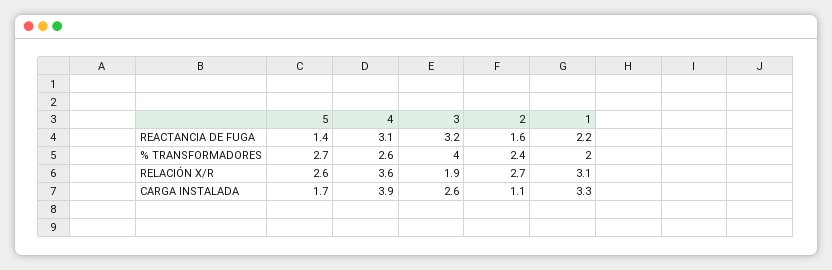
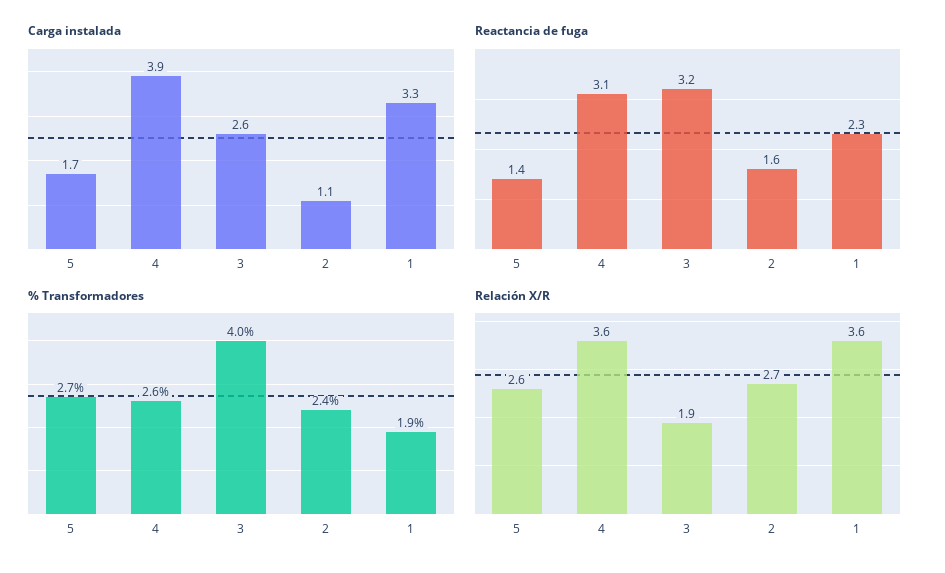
  {
    "REACTANCIA DE FUGA": {
      "5": 1.4,
      "4": 3.1,
      "3": 3.2,
      "2": 1.6,
-     "1": 2.2
+     "1": 2.3
    },
    "% TRANSFORMADORES": {
      "5": 2.7,
      "4": 2.6,
      "3": 4,
      "2": 2.4,
-     "1": 2
+     "1": 1.9
    },
    "RELACIÓN X/R": {
      "5": 2.6,
      "4": 3.6,
      "3": 1.9,
      "2": 2.7,
-     "1": 3.1
+     "1": 3.6
    },
    "CARGA INSTALADA": {
      "5": 1.7,
      "4": 3.9,
      "3": 2.6,
      "2": 1.1,
      "1": 3.3
    }
  }

